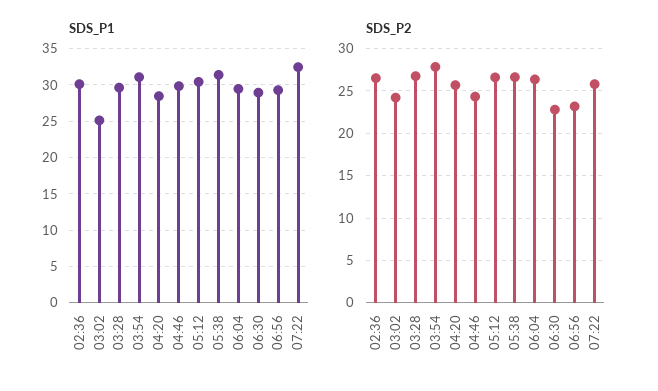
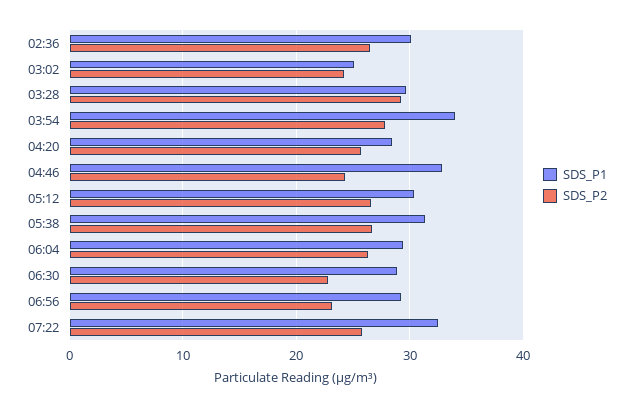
  {
    "SDS_P1": {
      "02:36": 30,
      "03:02": 25,
      "03:28": 30,
-     "03:54": 31,
+     "03:54": 34,
      "04:20": 28,
-     "04:46": 30,
+     "04:46": 33,
      "05:12": 30,
      "05:38": 31,
      "06:04": 29,
      "06:30": 29,
      "06:56": 29,
      "07:22": 32
    },
    "SDS_P2": {
      "02:36": 27,
      "03:02": 24,
-     "03:28": 27,
+     "03:28": 29,
      "03:54": 28,
      "04:20": 26,
      "04:46": 24,
      "05:12": 27,
      "05:38": 27,
      "06:04": 26,
      "06:30": 23,
      "06:56": 23,
      "07:22": 26
    }
  }

